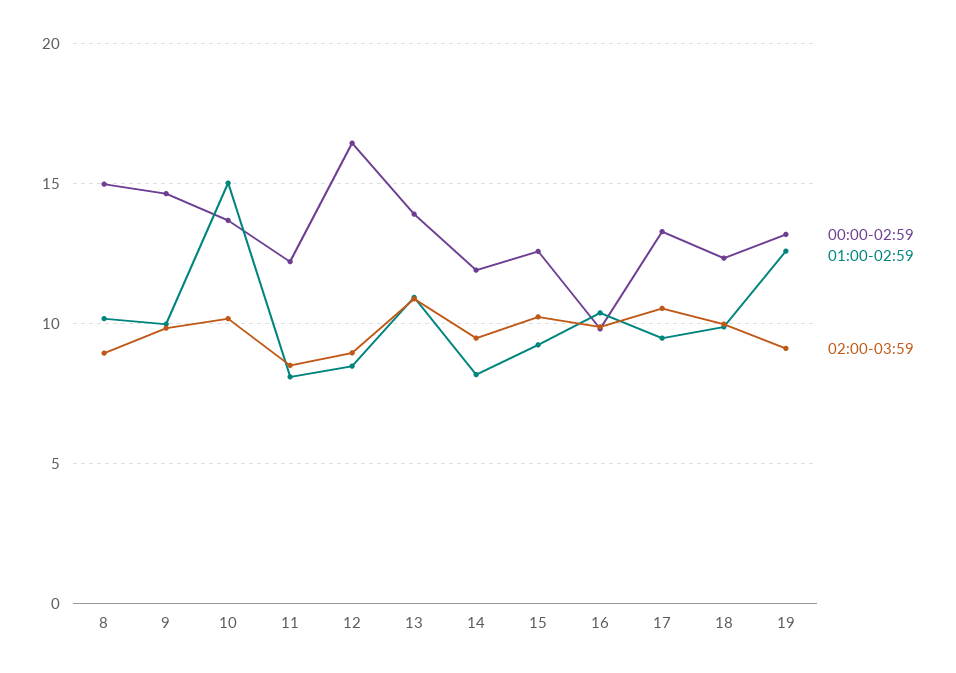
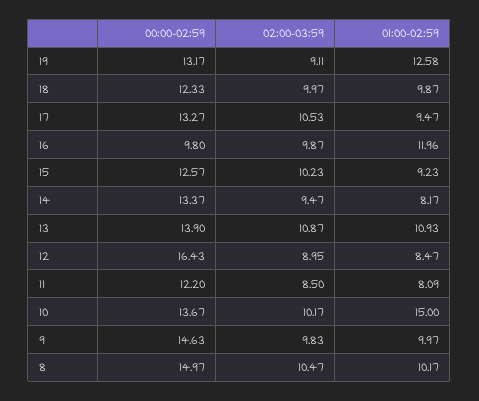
  {
    "00:00-02:59": {
      "8": 14.97,
      "9": 14.63,
      "10": 13.67,
      "11": 12.2,
      "12": 16.43,
      "13": 13.9,
-     "14": 12,
+     "14": 13.37,
      "15": 12.57,
      "16": 9.8,
      "17": 13.27,
      "18": 12.33,
      "19": 13.17
    },
    "01:00-02:59": {
      "8": 10.17,
      "9": 9.97,
      "10": 15,
      "11": 8.09,
      "12": 8.47,
      "13": 10.93,
      "14": 8.17,
      "15": 9.23,
-     "16": 10.5,
+     "16": 11.96,
      "17": 9.47,
      "18": 9.87,
      "19": 12.58
    },
    "02:00-03:59": {
-     "8": 9,
+     "8": 10.47,
      "9": 9.83,
      "10": 10.17,
      "11": 8.5,
      "12": 8.95,
      "13": 10.87,
      "14": 9.47,
      "15": 10.23,
      "16": 9.87,
      "17": 10.53,
      "18": 9.97,
      "19": 9.11
    }
  }

